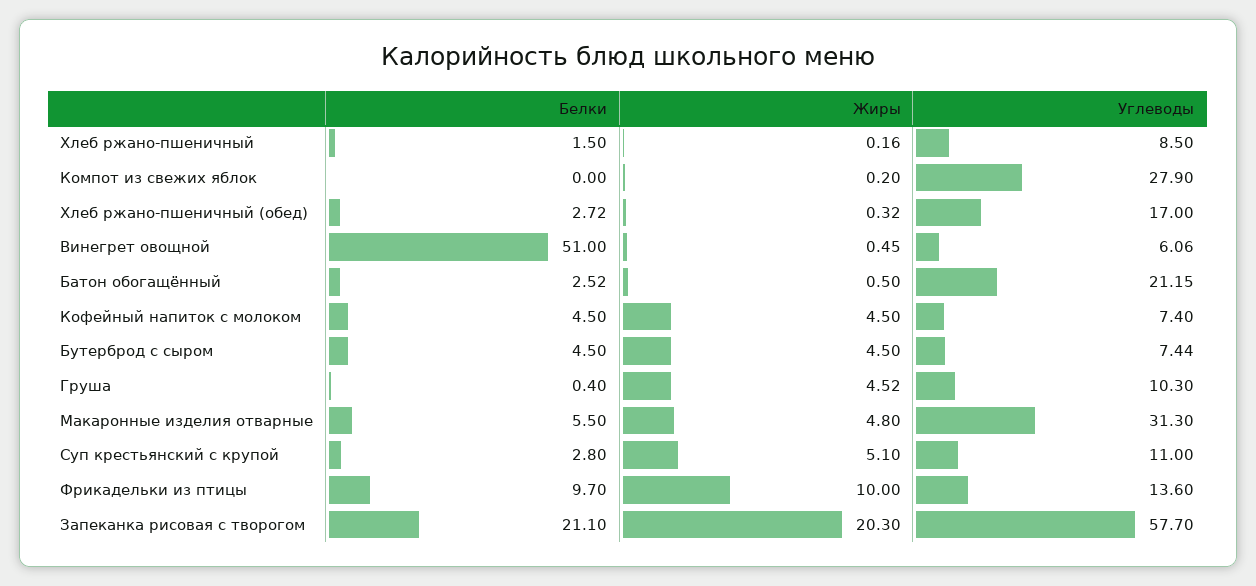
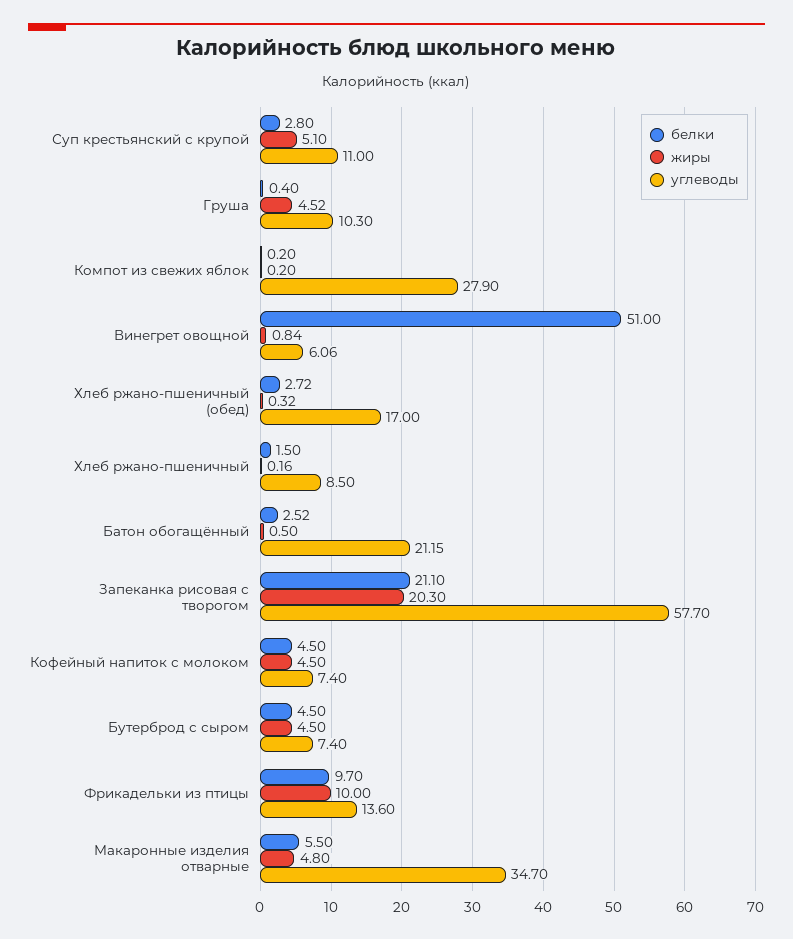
  {
    "Белки": {
      "Хлеб ржано-пшеничный": 1.5,
-     "Компот из свежих яблок": 0,
+     "Компот из свежих яблок": 0.2,
      "Хлеб ржано-пшеничный (обед)": 2.72,
      "Винегрет овощной": 51,
      "Батон обогащённый": 2.52,
      "Кофейный напиток с молоком": 4.5,
      "Бутерброд с сыром": 4.5,
      "Груша": 0.4,
      "Макаронные изделия отварные": 5.5,
      "Суп крестьянский с крупой": 2.8,
      "Фрикадельки из птицы": 9.7,
      "Запеканка рисовая с творогом": 21.1
    },
    "Жиры": {
      "Хлеб ржано-пшеничный": 0.16,
      "Компот из свежих яблок": 0.2,
      "Хлеб ржано-пшеничный (обед)": 0.32,
-     "Винегрет овощной": 0.45,
+     "Винегрет овощной": 0.84,
      "Батон обогащённый": 0.5,
      "Кофейный напиток с молоком": 4.5,
      "Бутерброд с сыром": 4.5,
      "Груша": 4.52,
      "Макаронные изделия отварные": 4.8,
      "Суп крестьянский с крупой": 5.1,
      "Фрикадельки из птицы": 10,
      "Запеканка рисовая с творогом": 20.3
    },
    "Углеводы": {
      "Хлеб ржано-пшеничный": 8.5,
      "Компот из свежих яблок": 27.9,
      "Хлеб ржано-пшеничный (обед)": 17,
      "Винегрет овощной": 6.06,
      "Батон обогащённый": 21.15,
      "Кофейный напиток с молоком": 7.4,
-     "Бутерброд с сыром": 7.44,
+     "Бутерброд с сыром": 7.4,
      "Груша": 10.3,
-     "Макаронные изделия отварные": 31.3,
+     "Макаронные изделия отварные": 34.7,
      "Суп крестьянский с крупой": 11,
      "Фрикадельки из птицы": 13.6,
      "Запеканка рисовая с творогом": 57.7
    }
  }

